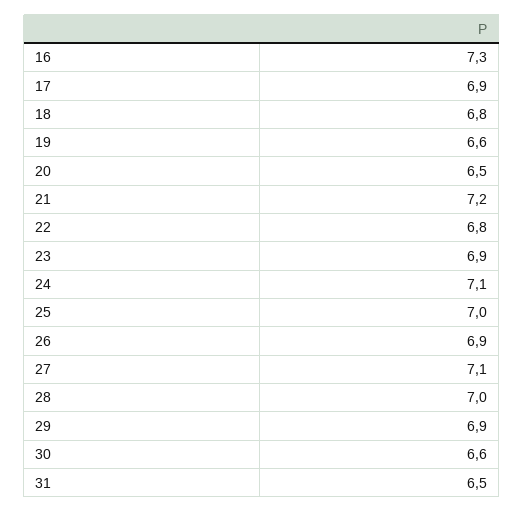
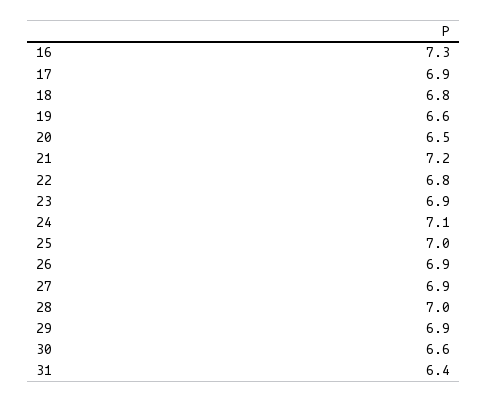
  {
    "16": 7.3,
    "17": 6.9,
    "18": 6.8,
    "19": 6.6,
    "20": 6.5,
    "21": 7.2,
    "22": 6.8,
    "23": 6.9,
    "24": 7.1,
    "25": 7,
    "26": 6.9,
-   "27": 7.1,
+   "27": 6.9,
    "28": 7,
    "29": 6.9,
    "30": 6.6,
-   "31": 6.5
+   "31": 6.4
  }

